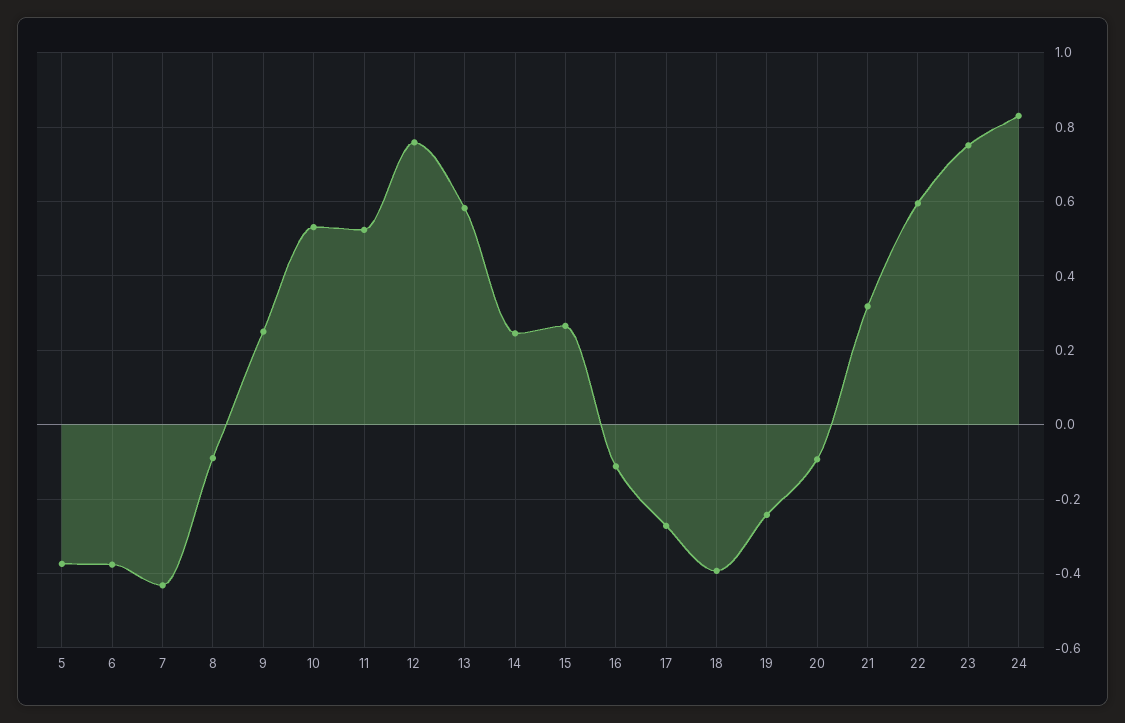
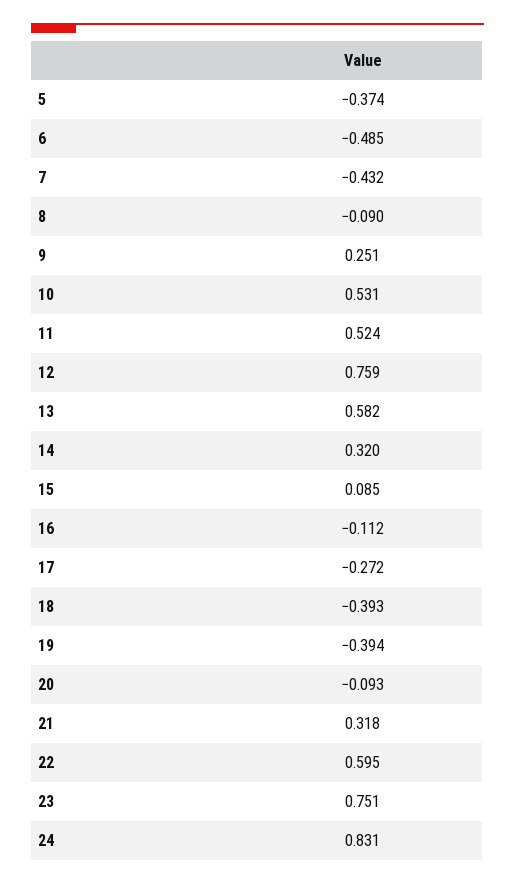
  {
    "5": -0.374,
-   "6": -0.38,
+   "6": -0.485,
    "7": -0.432,
    "8": -0.09,
    "9": 0.251,
    "10": 0.531,
    "11": 0.524,
    "12": 0.759,
    "13": 0.582,
-   "14": 0.24,
+   "14": 0.32,
-   "15": 0.26,
+   "15": 0.085,
    "16": -0.112,
    "17": -0.272,
    "18": -0.393,
-   "19": -0.24,
+   "19": -0.394,
    "20": -0.093,
    "21": 0.318,
    "22": 0.595,
    "23": 0.751,
    "24": 0.831
  }

